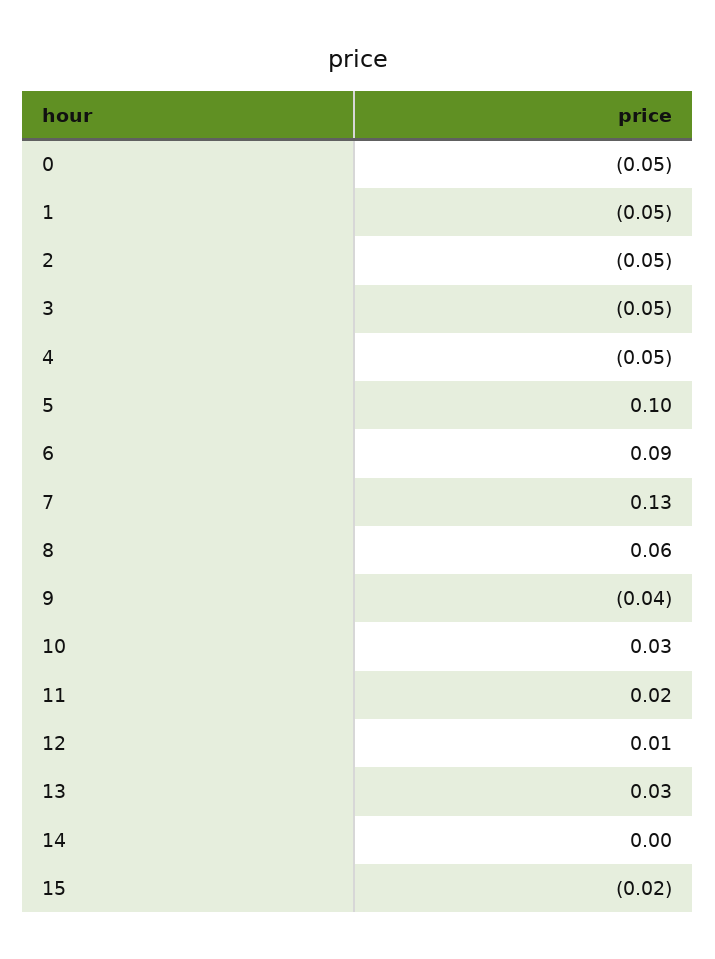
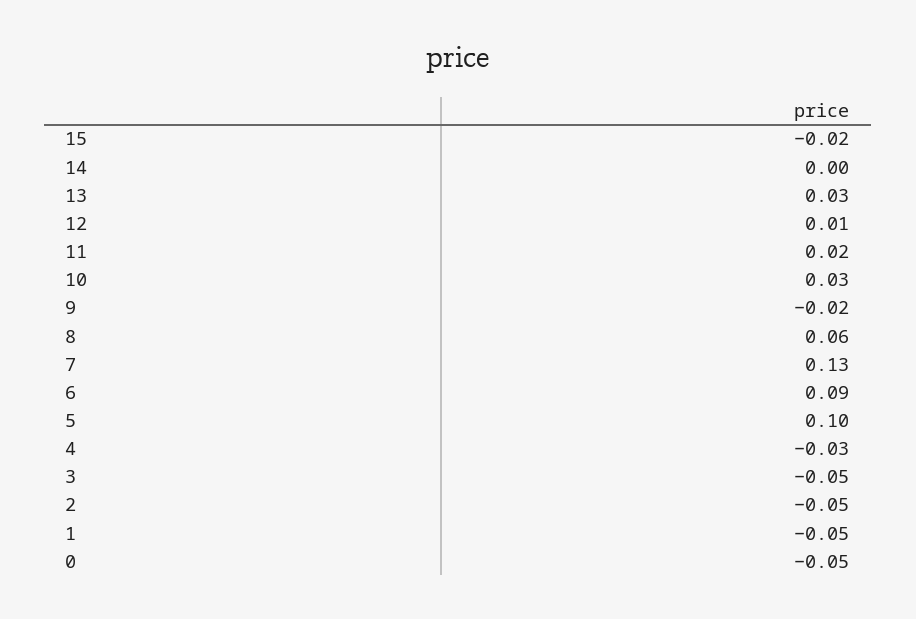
  {
    "0": -0.05,
    "1": -0.05,
    "2": -0.05,
    "3": -0.05,
-   "4": -0.05,
+   "4": -0.03,
    "5": 0.1,
    "6": 0.09,
    "7": 0.13,
    "8": 0.06,
-   "9": -0.04,
+   "9": -0.02,
    "10": 0.03,
    "11": 0.02,
    "12": 0.01,
    "13": 0.03,
    "14": 0,
    "15": -0.02
  }

